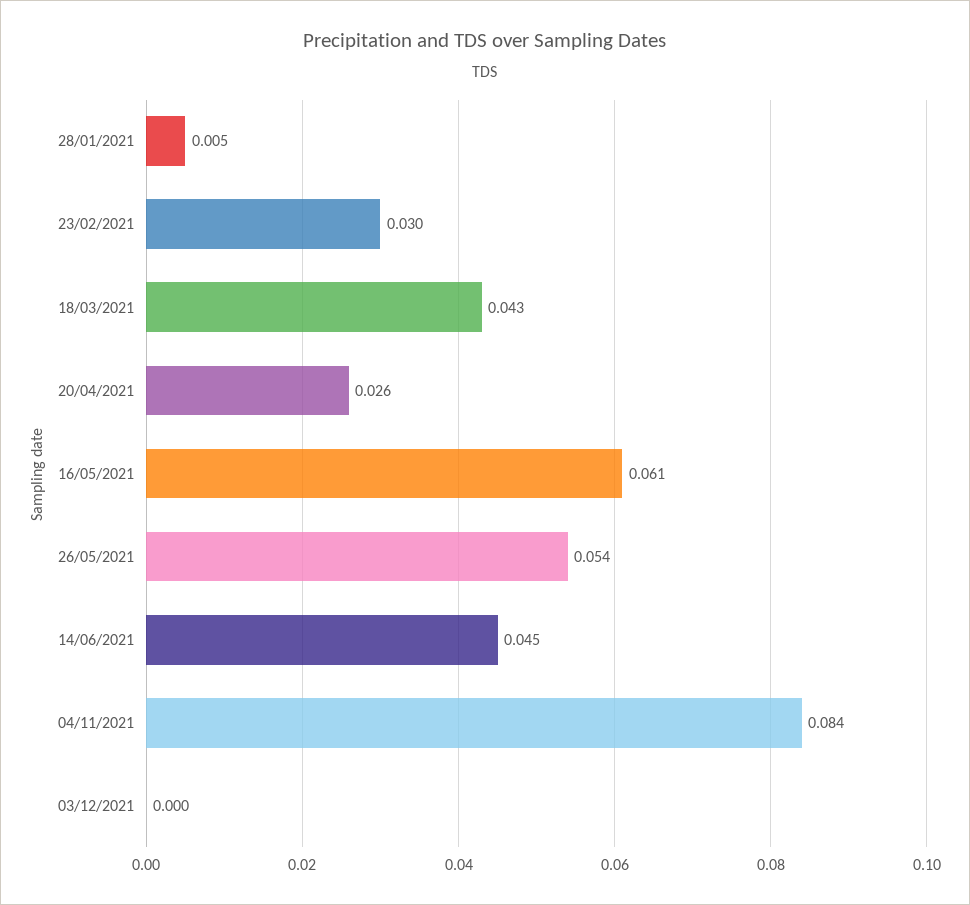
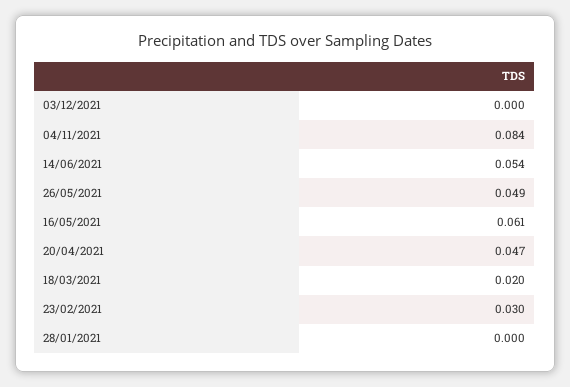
  {
-   "28/01/2021": 0.005,
+   "28/01/2021": 0,
    "23/02/2021": 0.03,
-   "18/03/2021": 0.043,
+   "18/03/2021": 0.02,
-   "20/04/2021": 0.026,
+   "20/04/2021": 0.047,
    "16/05/2021": 0.061,
-   "26/05/2021": 0.054,
+   "26/05/2021": 0.049,
-   "14/06/2021": 0.045,
+   "14/06/2021": 0.054,
    "04/11/2021": 0.084,
    "03/12/2021": 0
  }

